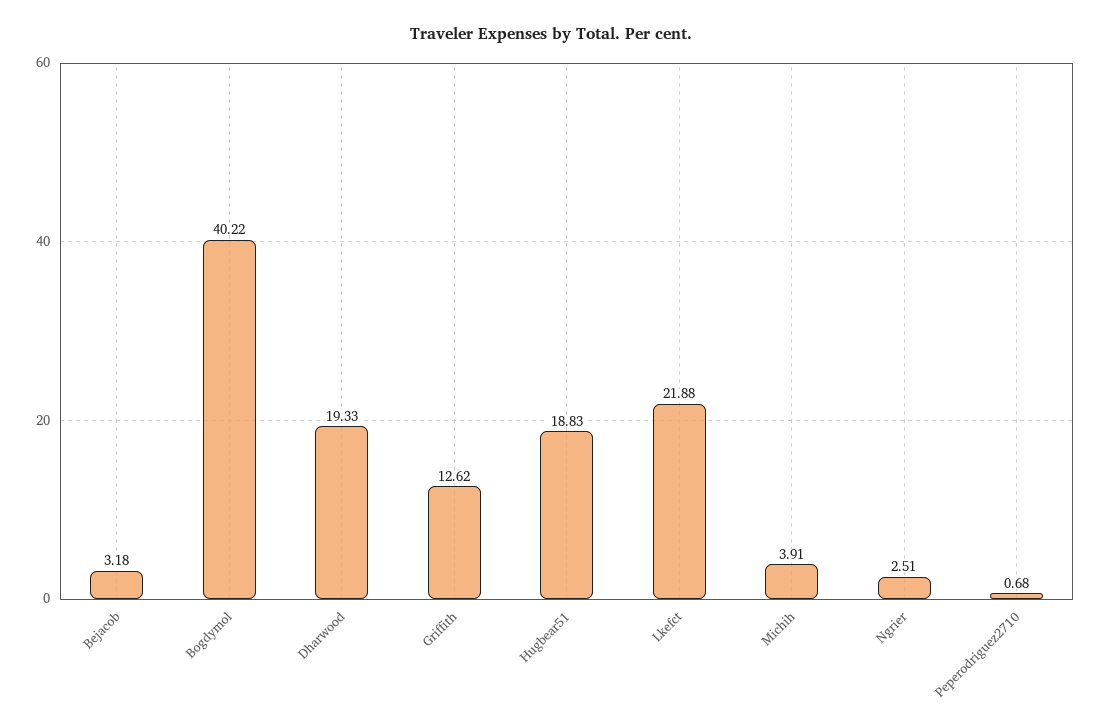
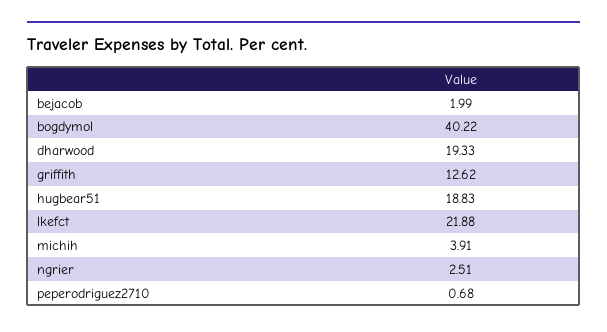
  {
-   "Bejacob": 3.18,
+   "Bejacob": 1.99,
    "Bogdymol": 40.22,
    "Dharwood": 19.33,
    "Griffith": 12.62,
    "Hugbear51": 18.83,
    "Lkefct": 21.88,
    "Michih": 3.91,
    "Ngrier": 2.51,
    "Peperodriguez2710": 0.68
  }

